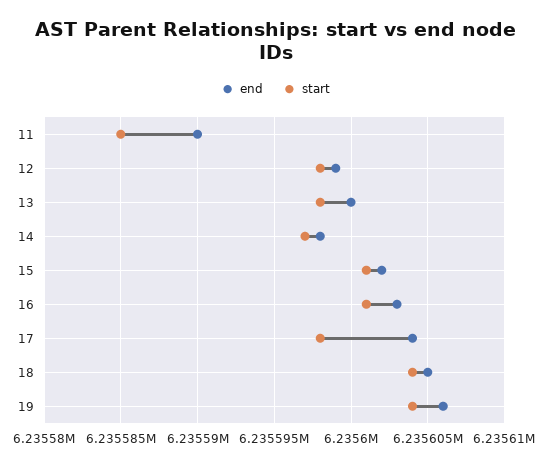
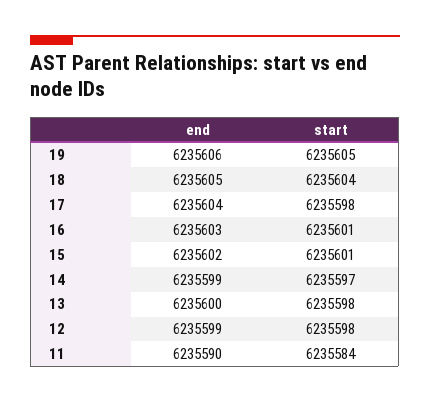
  {
    "end": {
      "11": 6235590,
      "12": 6235599,
      "13": 6235600,
-     "14": 6235598,
+     "14": 6235599,
      "15": 6235602,
      "16": 6235603,
      "17": 6235604,
      "18": 6235605,
      "19": 6235606
    },
    "start": {
-     "11": 6235585,
+     "11": 6235584,
      "12": 6235598,
      "13": 6235598,
      "14": 6235597,
      "15": 6235601,
      "16": 6235601,
      "17": 6235598,
      "18": 6235604,
-     "19": 6235604
+     "19": 6235605
    }
  }

